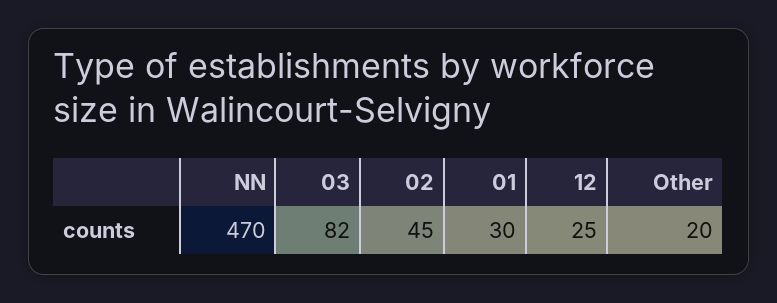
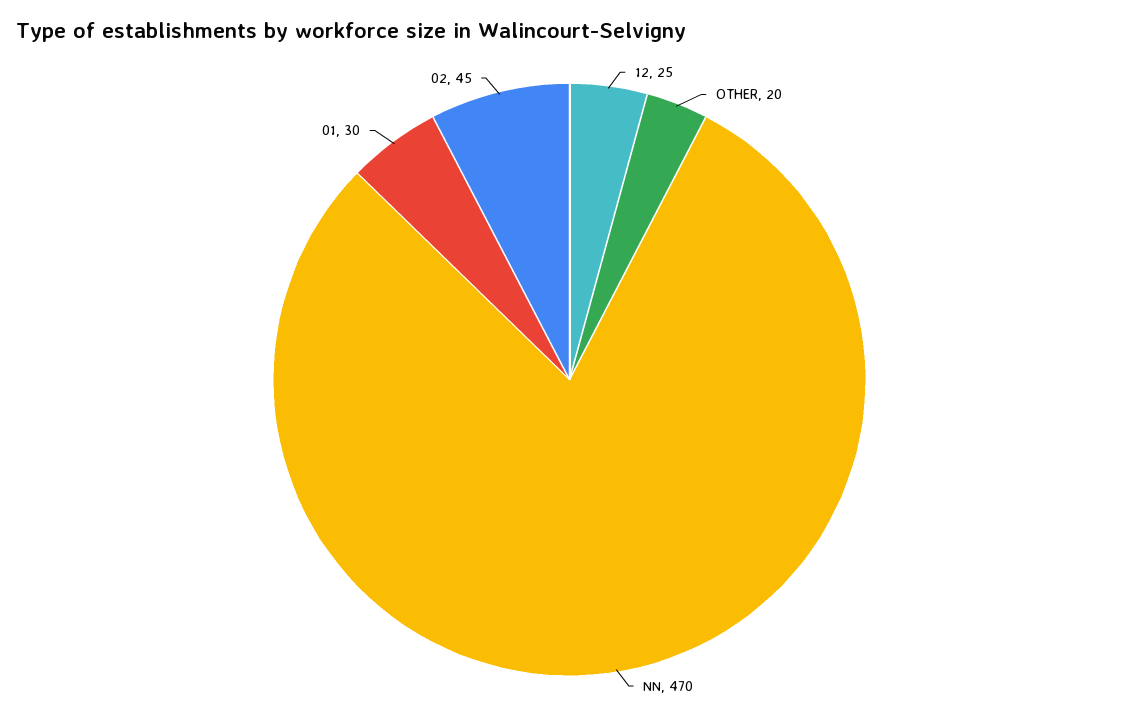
  {
    "NN": 470,
-   "03": 82,
    "02": 45,
    "01": 30,
    "12": 25,
    "Other": 20
  }

